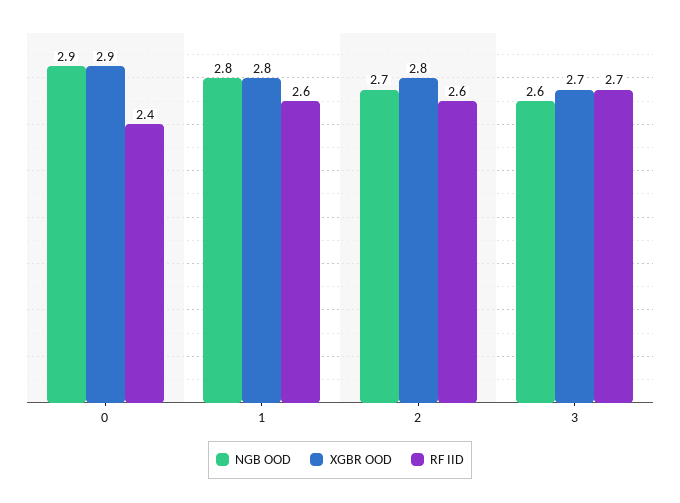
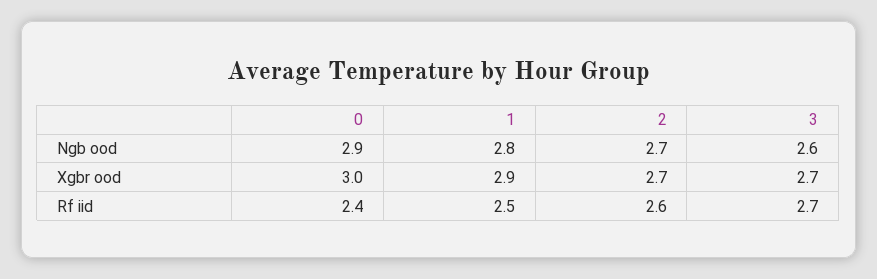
  {
    "NGB OOD": {
      "0": 2.9,
      "1": 2.8,
      "2": 2.7,
      "3": 2.6
    },
    "XGBR OOD": {
-     "0": 2.9,
+     "0": 3,
-     "1": 2.8,
+     "1": 2.9,
-     "2": 2.8,
+     "2": 2.7,
      "3": 2.7
    },
    "RF IID": {
      "0": 2.4,
-     "1": 2.6,
+     "1": 2.5,
      "2": 2.6,
      "3": 2.7
    }
  }

